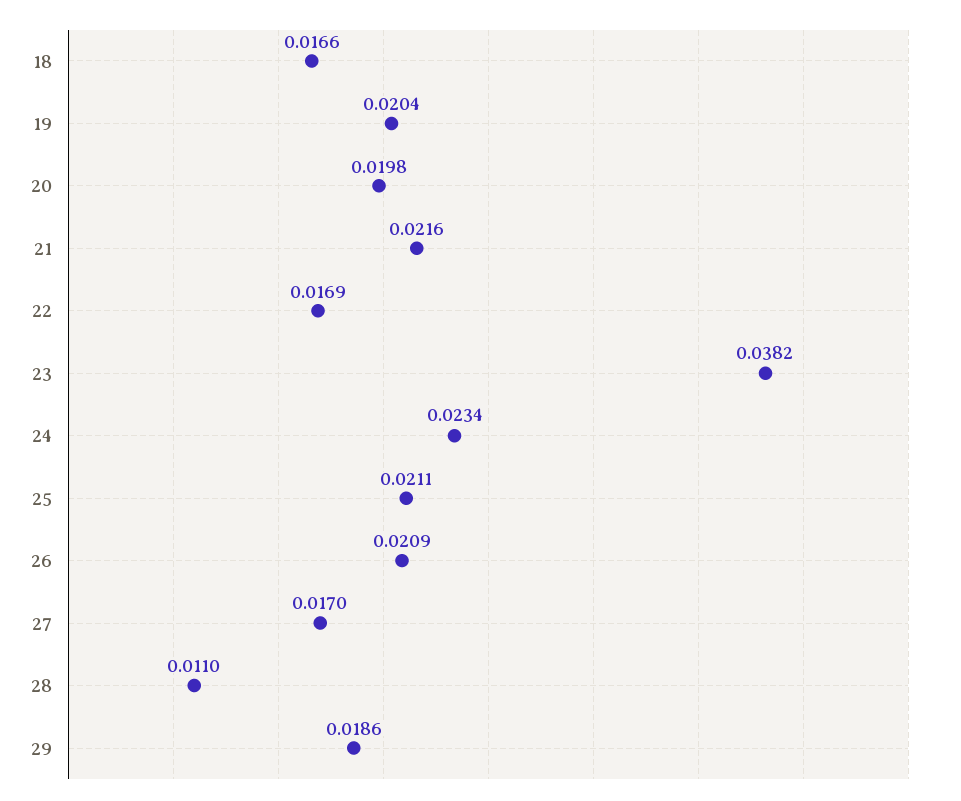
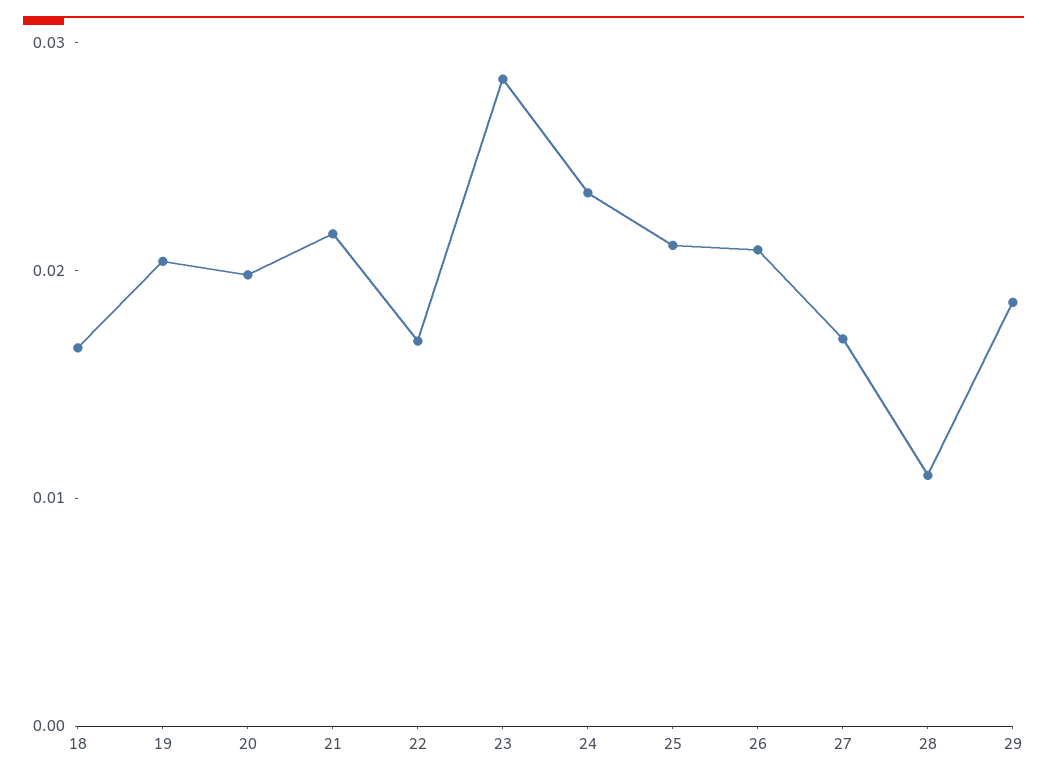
  {
    "18": 0.0166,
    "19": 0.0204,
    "20": 0.0198,
    "21": 0.0216,
    "22": 0.0169,
-   "23": 0.0382,
+   "23": 0.028,
    "24": 0.0234,
    "25": 0.0211,
    "26": 0.0209,
    "27": 0.017,
    "28": 0.011,
    "29": 0.0186
  }

